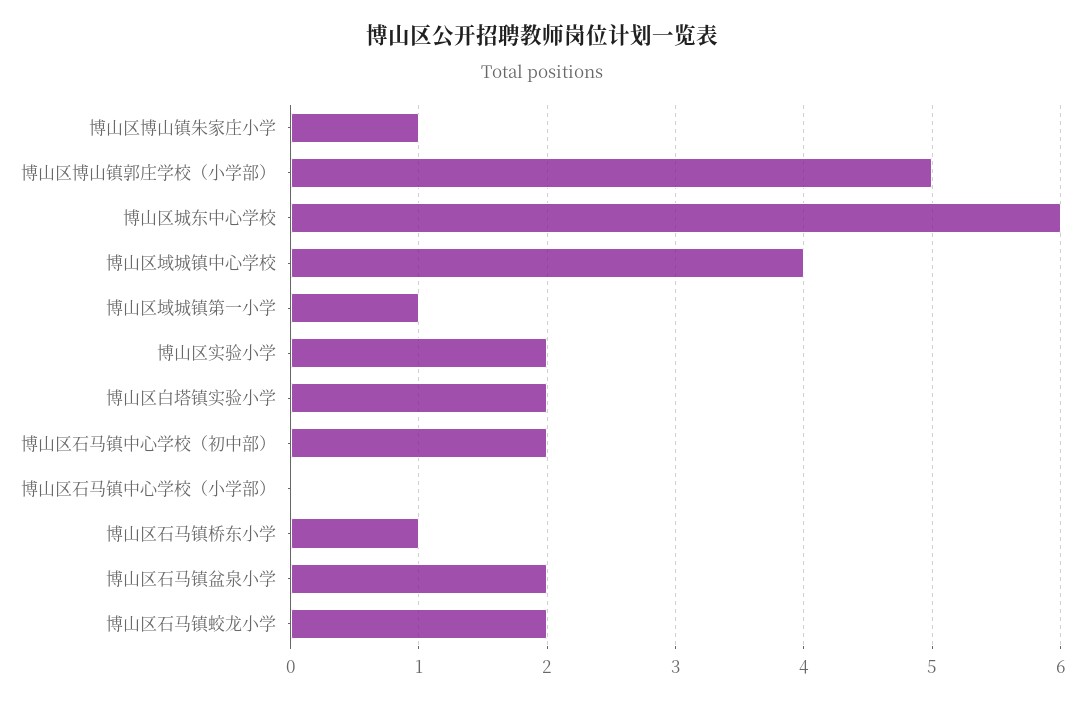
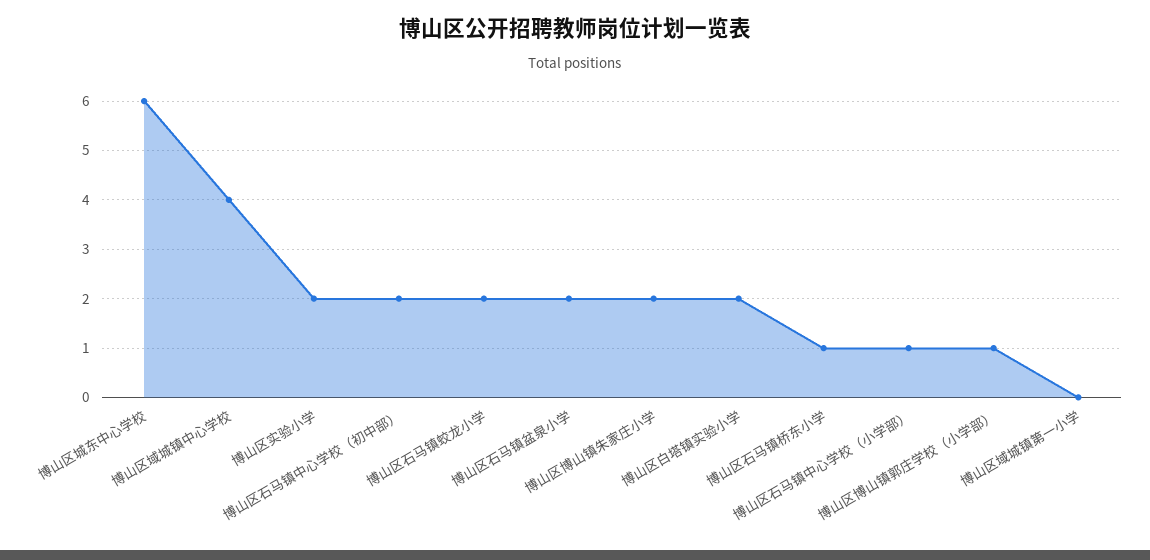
  {
-   "博山区博山镇朱家庄小学": 1,
+   "博山区博山镇朱家庄小学": 2,
-   "博山区博山镇郭庄学校（小学部）": 5,
+   "博山区博山镇郭庄学校（小学部）": 1,
    "博山区城东中心学校": 6,
    "博山区域城镇中心学校": 4,
-   "博山区域城镇第一小学": 1,
+   "博山区域城镇第一小学": 0,
    "博山区实验小学": 2,
    "博山区白塔镇实验小学": 2,
    "博山区石马镇中心学校（初中部）": 2,
-   "博山区石马镇中心学校（小学部）": 0,
+   "博山区石马镇中心学校（小学部）": 1,
    "博山区石马镇桥东小学": 1,
    "博山区石马镇盆泉小学": 2,
    "博山区石马镇蛟龙小学": 2
  }

